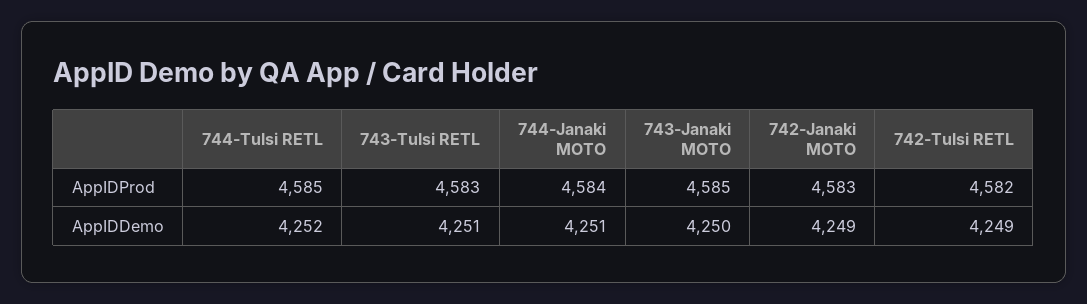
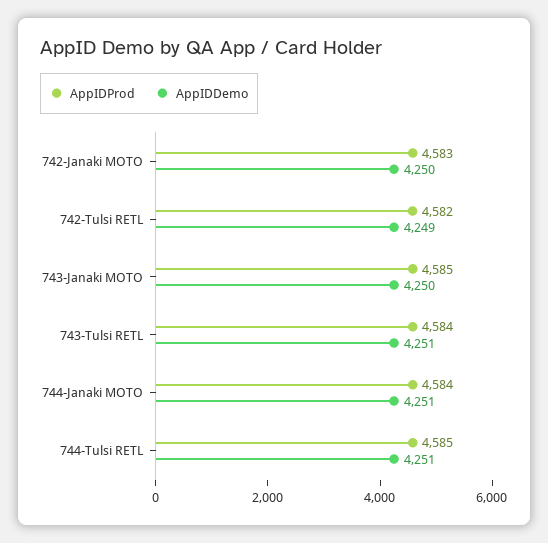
  {
    "AppIDProd": {
      "744-Tulsi RETL": 4585,
-     "743-Tulsi RETL": 4583,
+     "743-Tulsi RETL": 4584,
      "744-Janaki MOTO": 4584,
      "743-Janaki MOTO": 4585,
      "742-Janaki MOTO": 4583,
      "742-Tulsi RETL": 4582
    },
    "AppIDDemo": {
-     "744-Tulsi RETL": 4252,
+     "744-Tulsi RETL": 4251,
      "743-Tulsi RETL": 4251,
      "744-Janaki MOTO": 4251,
      "743-Janaki MOTO": 4250,
-     "742-Janaki MOTO": 4249,
+     "742-Janaki MOTO": 4250,
      "742-Tulsi RETL": 4249
    }
  }

